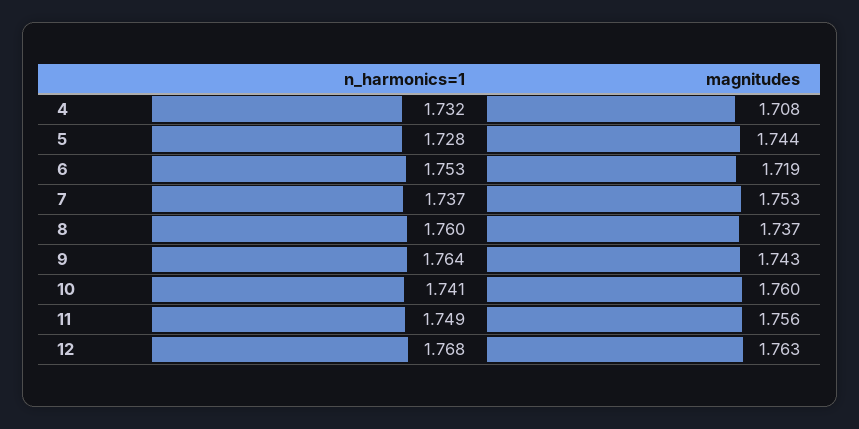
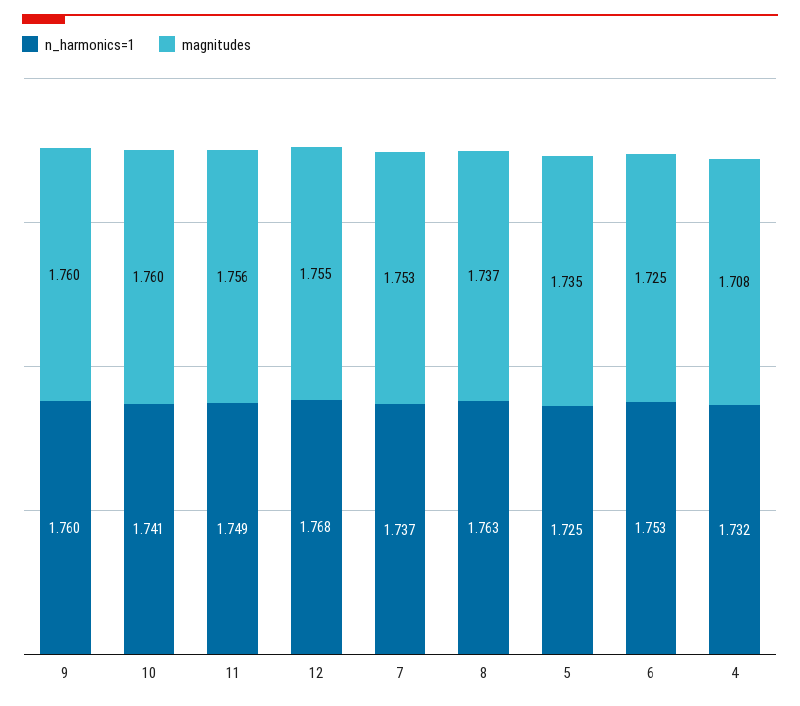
  {
    "n_harmonics=1": {
      "4": 1.732,
-     "5": 1.728,
+     "5": 1.725,
      "6": 1.753,
      "7": 1.737,
-     "8": 1.76,
+     "8": 1.763,
-     "9": 1.764,
+     "9": 1.76,
      "10": 1.741,
      "11": 1.749,
      "12": 1.768
    },
    "magnitudes": {
      "4": 1.708,
-     "5": 1.744,
+     "5": 1.735,
-     "6": 1.719,
+     "6": 1.725,
      "7": 1.753,
      "8": 1.737,
-     "9": 1.743,
+     "9": 1.76,
      "10": 1.76,
      "11": 1.756,
-     "12": 1.763
+     "12": 1.755
    }
  }

